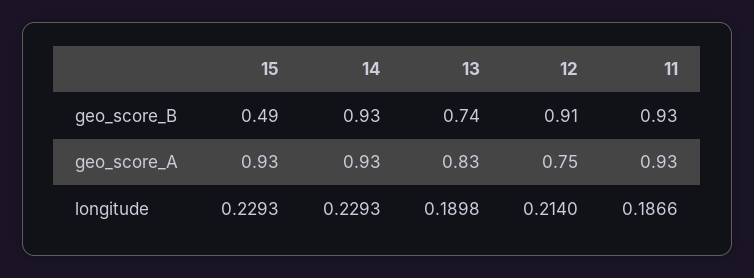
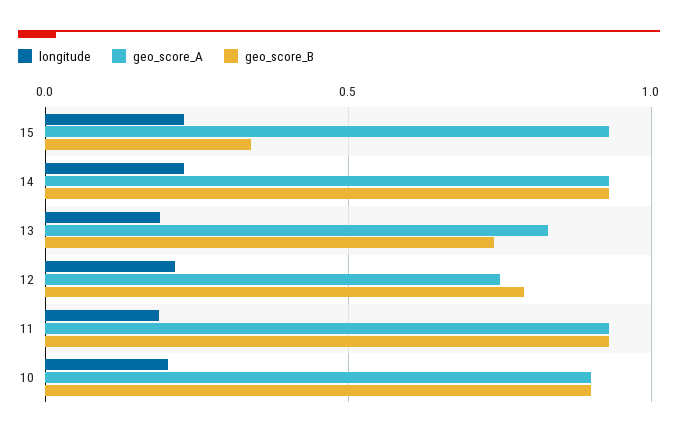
  {
    "geo_score_B": {
-     "15": 0.49,
+     "15": 0.35,
      "14": 0.93,
      "13": 0.74,
-     "12": 0.91,
+     "12": 0.8,
-     "11": 0.93
+     "11": 0.93,
+     "10": 0.9
    },
    "geo_score_A": {
      "15": 0.93,
      "14": 0.93,
      "13": 0.83,
      "12": 0.75,
-     "11": 0.93
+     "11": 0.93,
+     "10": 0.9
    },
    "longitude": {
      "15": 0.2293,
      "14": 0.2293,
      "13": 0.1898,
      "12": 0.214,
-     "11": 0.1866
+     "11": 0.1866,
+     "10": 0.2
    }
  }

